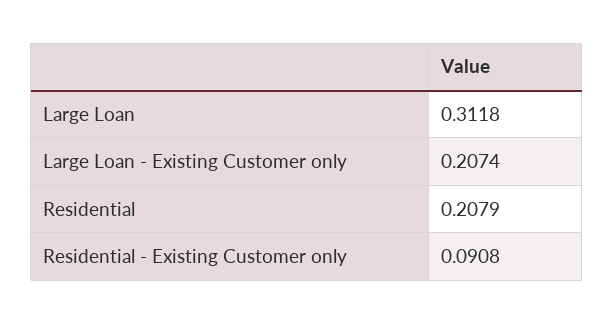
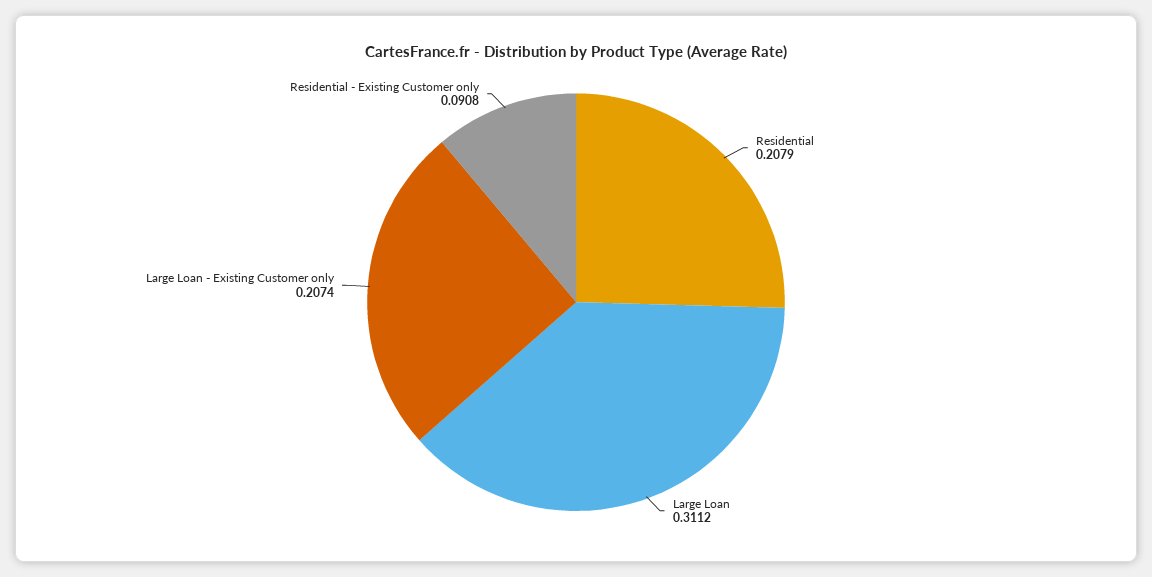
  {
-   "Large Loan": 0.3118,
+   "Large Loan": 0.3112,
    "Large Loan - Existing Customer only": 0.2074,
    "Residential": 0.2079,
    "Residential - Existing Customer only": 0.0908
  }

